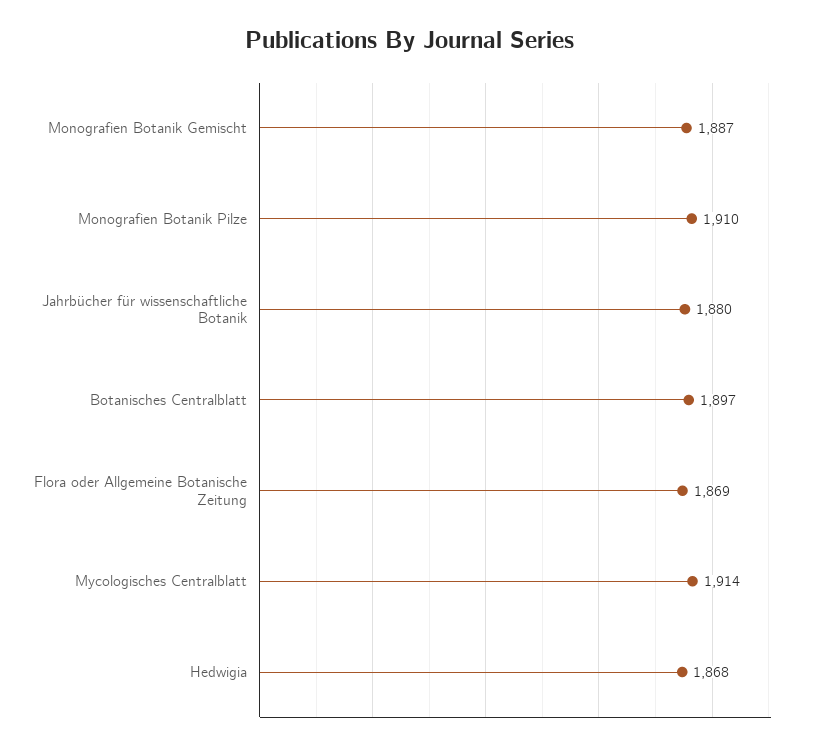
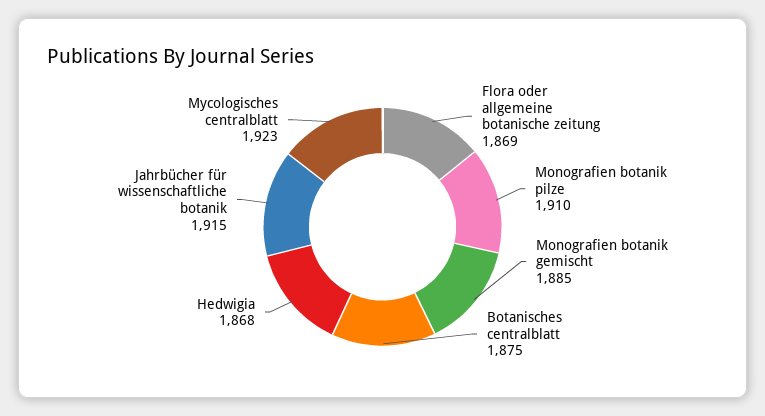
  {
-   "Monografien Botanik Gemischt": 1887,
+   "Monografien Botanik Gemischt": 1885,
    "Monografien Botanik Pilze": 1910,
-   "Jahrbücher für wissenschaftliche Botanik": 1880,
+   "Jahrbücher für wissenschaftliche Botanik": 1915,
-   "Botanisches Centralblatt": 1897,
+   "Botanisches Centralblatt": 1875,
    "Flora oder Allgemeine Botanische Zeitung": 1869,
-   "Mycologisches Centralblatt": 1914,
+   "Mycologisches Centralblatt": 1923,
    "Hedwigia": 1868
  }

